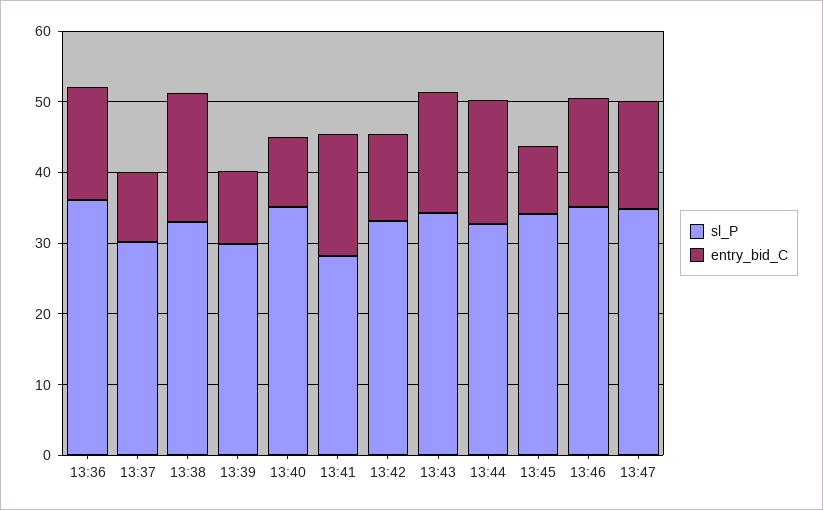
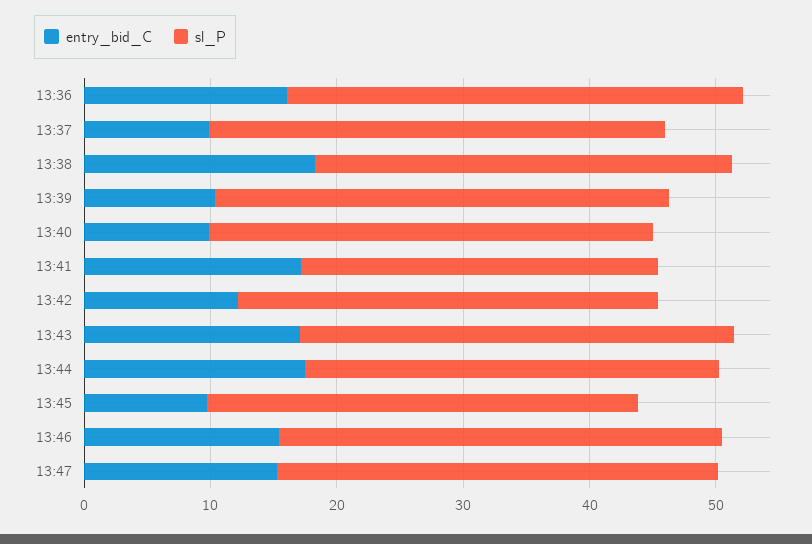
  {
    "sl_P": {
      "13:36": 36,
-     "13:37": 30,
+     "13:37": 36,
      "13:38": 34,
-     "13:39": 30,
+     "13:39": 36,
      "13:40": 36,
      "13:41": 28,
      "13:42": 34,
      "13:43": 34,
      "13:44": 32,
      "13:45": 34,
      "13:46": 36,
      "13:47": 34
    },
    "entry_bid_C": {
      "13:36": 16,
      "13:37": 10,
      "13:38": 18,
      "13:39": 10,
      "13:40": 10,
      "13:41": 18,
      "13:42": 12,
      "13:43": 18,
      "13:44": 18,
      "13:45": 10,
      "13:46": 16,
      "13:47": 16
    }
  }

